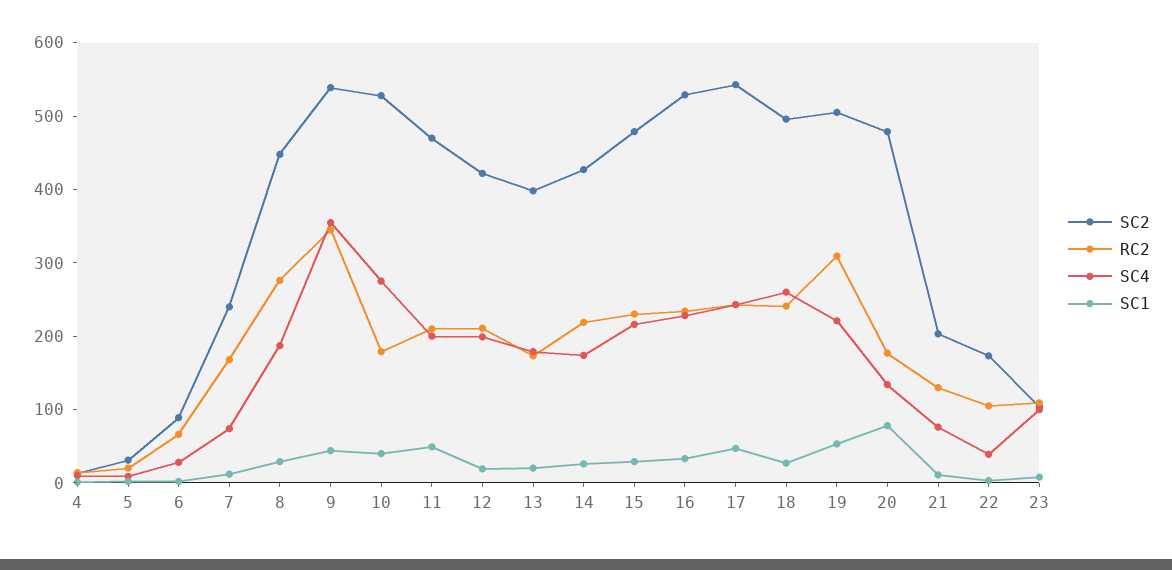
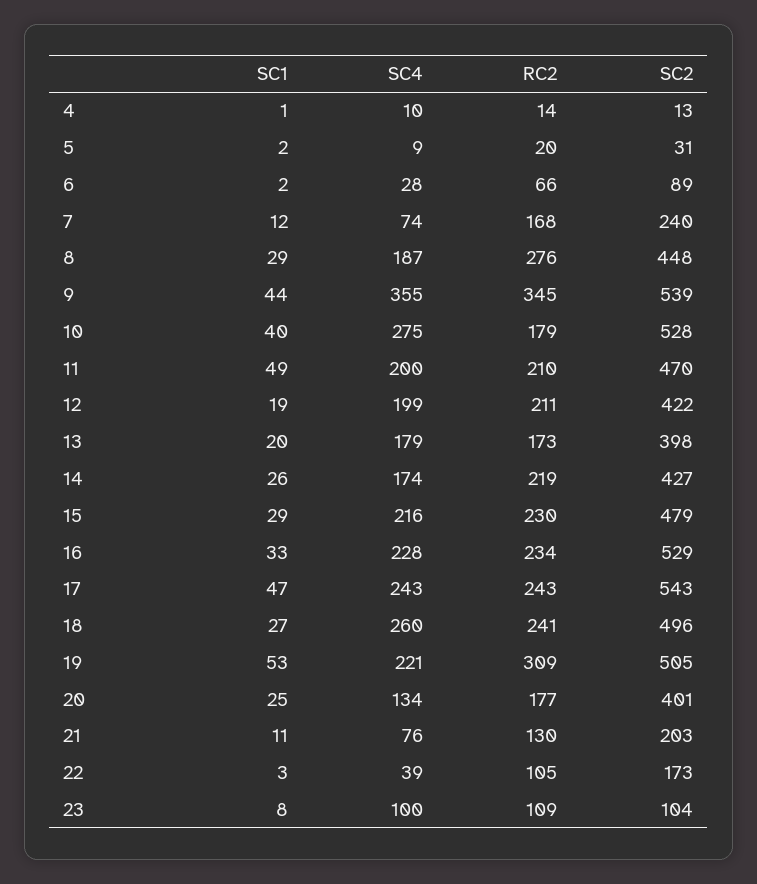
  {
    "SC2": {
      "4": 13,
      "5": 31,
      "6": 89,
      "7": 240,
      "8": 448,
      "9": 539,
      "10": 528,
      "11": 470,
      "12": 422,
      "13": 398,
      "14": 427,
      "15": 479,
      "16": 529,
      "17": 543,
      "18": 496,
      "19": 505,
-     "20": 480,
+     "20": 401,
      "21": 203,
      "22": 173,
      "23": 104
    },
    "RC2": {
      "4": 14,
      "5": 20,
      "6": 66,
      "7": 168,
      "8": 276,
      "9": 345,
      "10": 179,
      "11": 210,
      "12": 211,
      "13": 173,
      "14": 219,
      "15": 230,
      "16": 234,
      "17": 243,
      "18": 241,
      "19": 309,
      "20": 177,
      "21": 130,
      "22": 105,
      "23": 109
    },
    "SC4": {
      "4": 10,
      "5": 9,
      "6": 28,
      "7": 74,
      "8": 187,
      "9": 355,
      "10": 275,
      "11": 200,
      "12": 199,
      "13": 179,
      "14": 174,
      "15": 216,
      "16": 228,
      "17": 243,
      "18": 260,
      "19": 221,
      "20": 134,
      "21": 76,
      "22": 39,
      "23": 100
    },
    "SC1": {
      "4": 1,
      "5": 2,
      "6": 2,
      "7": 12,
      "8": 29,
      "9": 44,
      "10": 40,
      "11": 49,
      "12": 19,
      "13": 20,
      "14": 26,
      "15": 29,
      "16": 33,
      "17": 47,
      "18": 27,
      "19": 53,
-     "20": 80,
+     "20": 25,
      "21": 11,
      "22": 3,
      "23": 8
    }
  }

